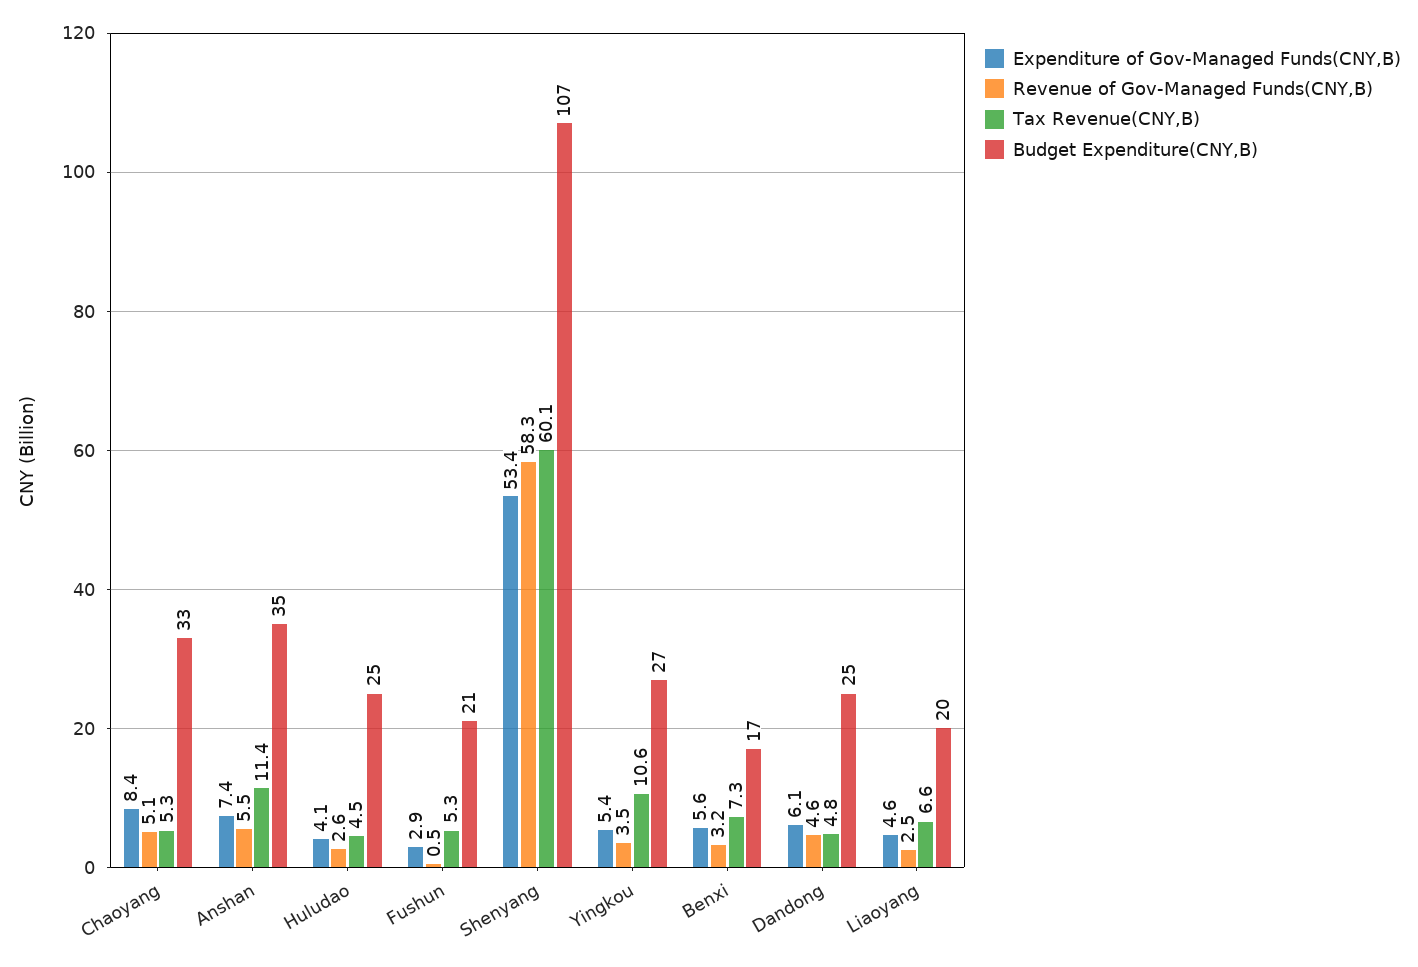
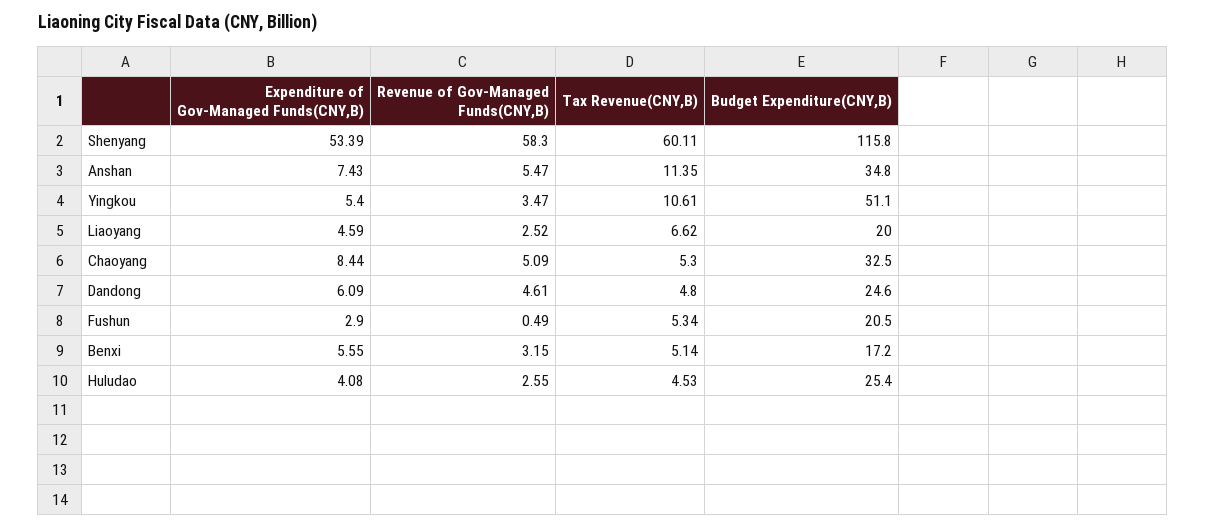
  {
    "Expenditure of Gov-Managed Funds(CNY,B)": {
      "Chaoyang": 8.44,
      "Anshan": 7.43,
      "Huludao": 4.08,
      "Fushun": 2.9,
      "Shenyang": 53.39,
      "Yingkou": 5.4,
      "Benxi": 5.55,
      "Dandong": 6.09,
      "Liaoyang": 4.59
    },
    "Revenue of Gov-Managed Funds(CNY,B)": {
      "Chaoyang": 5.09,
      "Anshan": 5.47,
      "Huludao": 2.55,
      "Fushun": 0.49,
      "Shenyang": 58.3,
      "Yingkou": 3.47,
      "Benxi": 3.15,
      "Dandong": 4.61,
      "Liaoyang": 2.52
    },
    "Tax Revenue(CNY,B)": {
      "Chaoyang": 5.3,
      "Anshan": 11.35,
      "Huludao": 4.53,
      "Fushun": 5.34,
      "Shenyang": 60.11,
      "Yingkou": 10.61,
-     "Benxi": 7.3,
+     "Benxi": 5.14,
      "Dandong": 4.8,
      "Liaoyang": 6.62
    },
    "Budget Expenditure(CNY,B)": {
      "Chaoyang": 32.5,
      "Anshan": 34.8,
      "Huludao": 25.4,
      "Fushun": 20.5,
-     "Shenyang": 107,
+     "Shenyang": 115.8,
-     "Yingkou": 27,
+     "Yingkou": 51.1,
      "Benxi": 17.2,
      "Dandong": 24.6,
      "Liaoyang": 20
    }
  }

